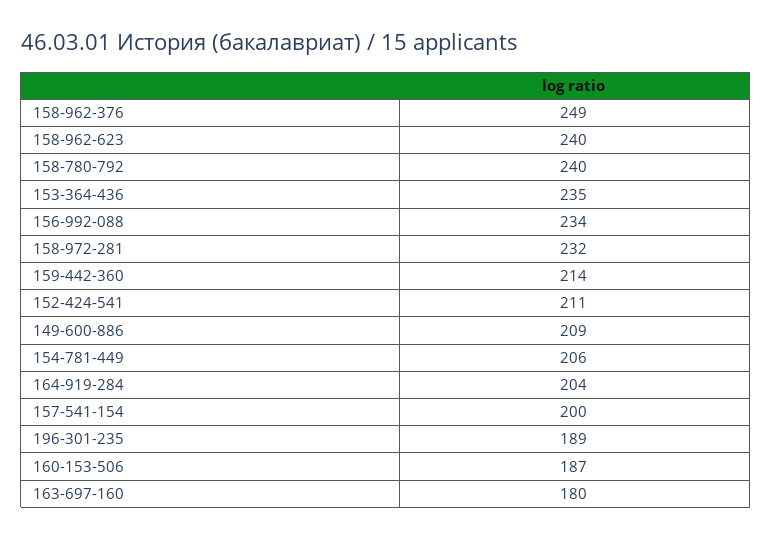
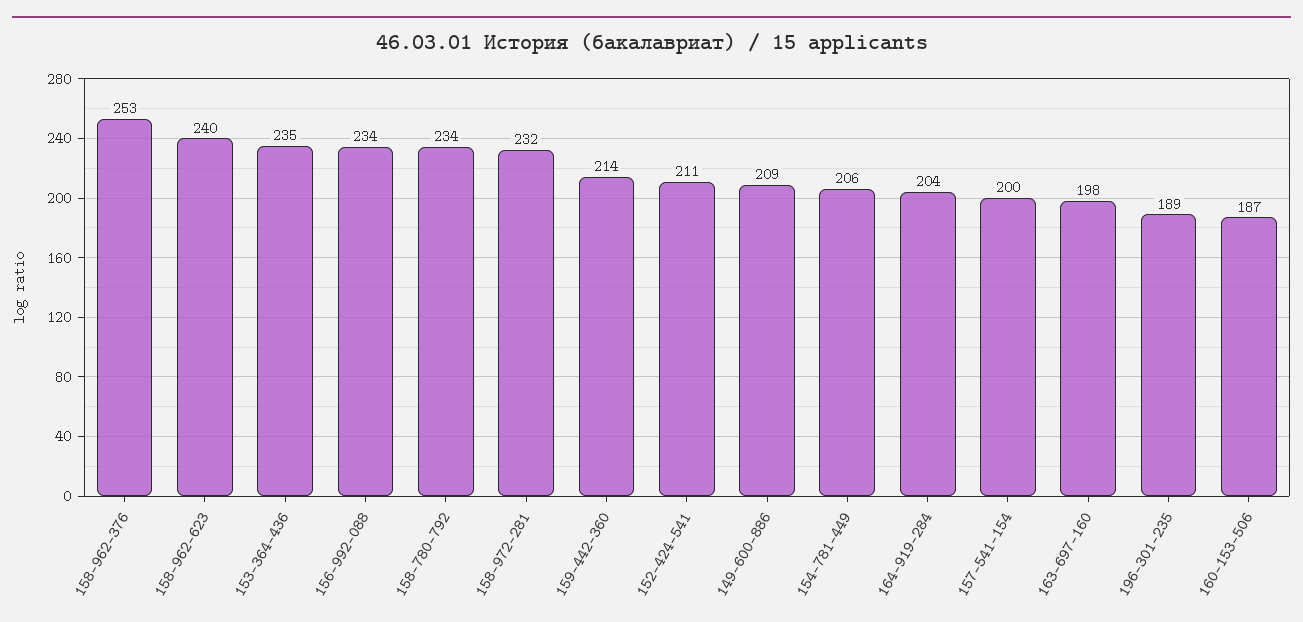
  {
-   "158-962-376": 249,
+   "158-962-376": 253,
    "158-962-623": 240,
-   "158-780-792": 240,
+   "158-780-792": 234,
    "153-364-436": 235,
    "156-992-088": 234,
    "158-972-281": 232,
    "159-442-360": 214,
    "152-424-541": 211,
    "149-600-886": 209,
    "154-781-449": 206,
    "164-919-284": 204,
    "157-541-154": 200,
    "196-301-235": 189,
    "160-153-506": 187,
-   "163-697-160": 180
+   "163-697-160": 198
  }

